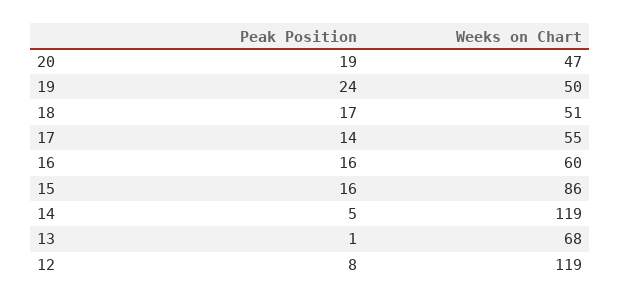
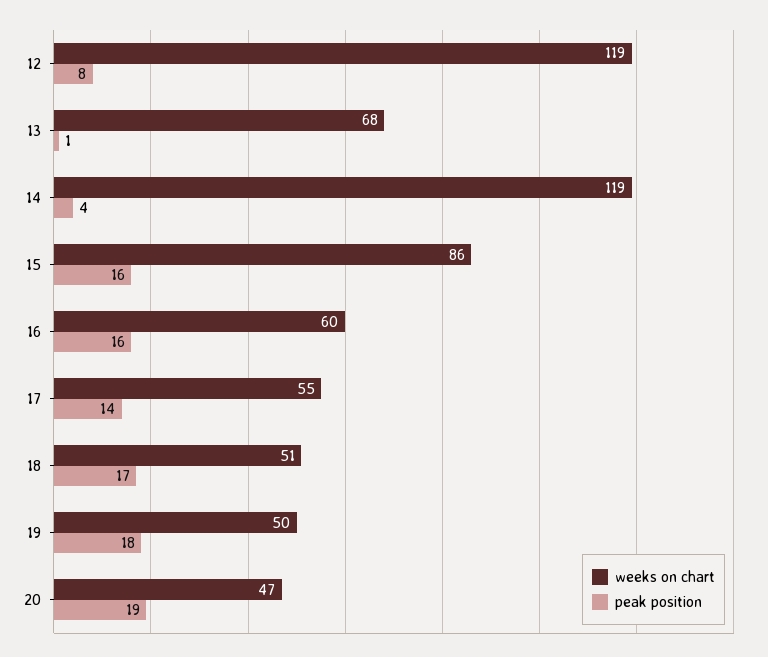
  {
    "Peak Position": {
      "20": 19,
-     "19": 24,
+     "19": 18,
      "18": 17,
      "17": 14,
      "16": 16,
      "15": 16,
-     "14": 5,
+     "14": 4,
      "13": 1,
      "12": 8
    },
    "Weeks on Chart": {
      "20": 47,
      "19": 50,
      "18": 51,
      "17": 55,
      "16": 60,
      "15": 86,
      "14": 119,
      "13": 68,
      "12": 119
    }
  }

